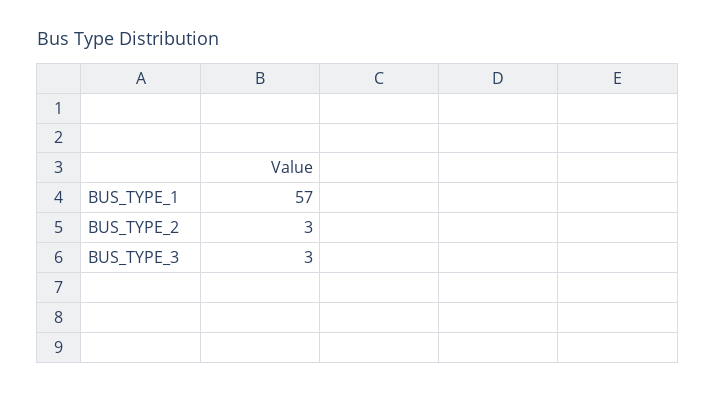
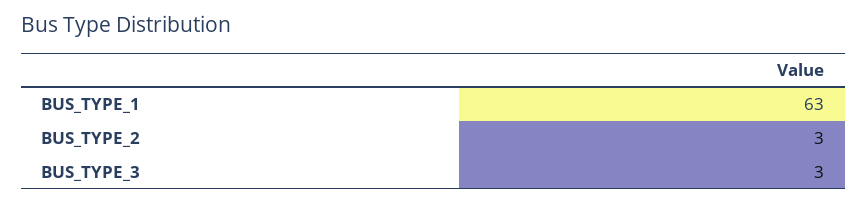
  {
-   "BUS_TYPE_1": 57,
+   "BUS_TYPE_1": 63,
    "BUS_TYPE_2": 3,
    "BUS_TYPE_3": 3
  }

